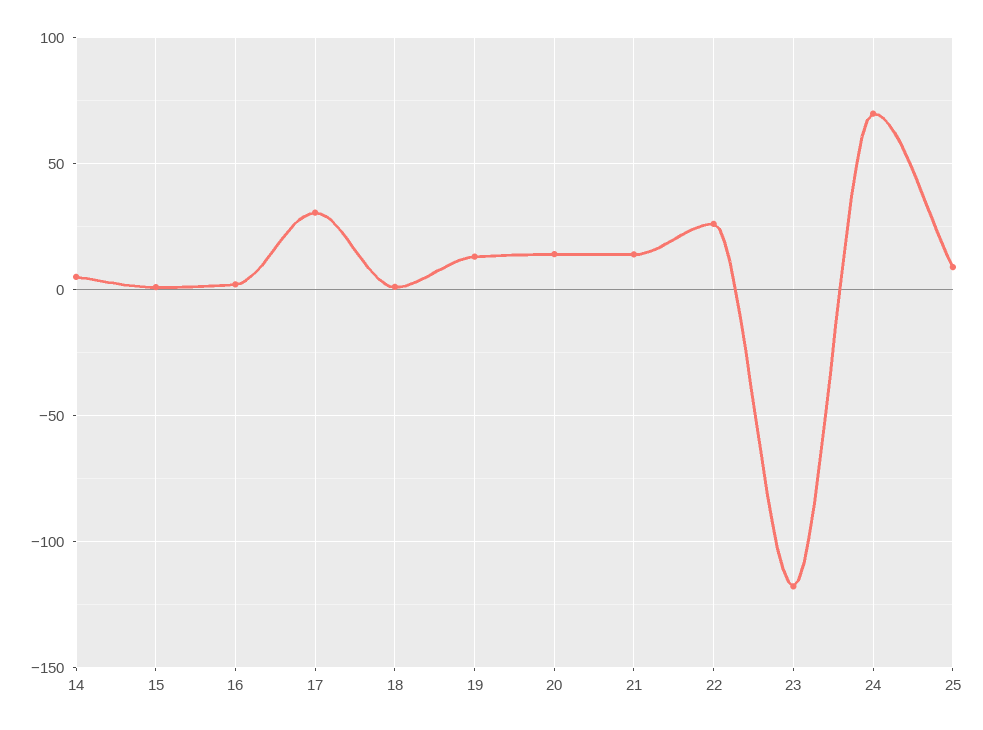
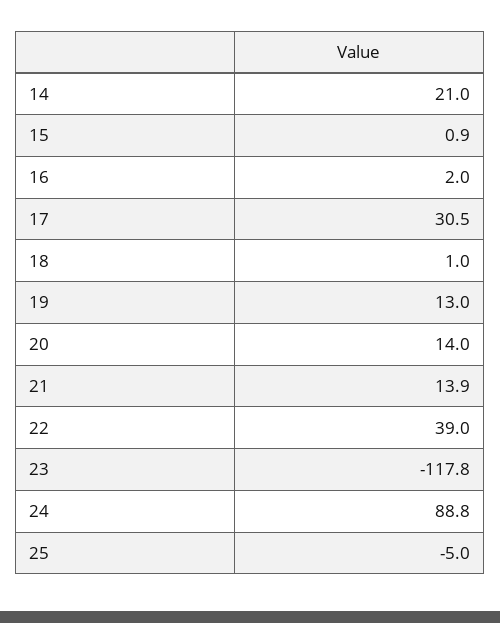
  {
-   "14": 5,
+   "14": 21,
    "15": 0.9,
    "16": 2,
    "17": 30.5,
    "18": 1,
    "19": 13,
    "20": 14,
    "21": 13.9,
-   "22": 25,
+   "22": 39,
    "23": -117.8,
-   "24": 70,
+   "24": 88.8,
-   "25": 10
+   "25": -5
  }

